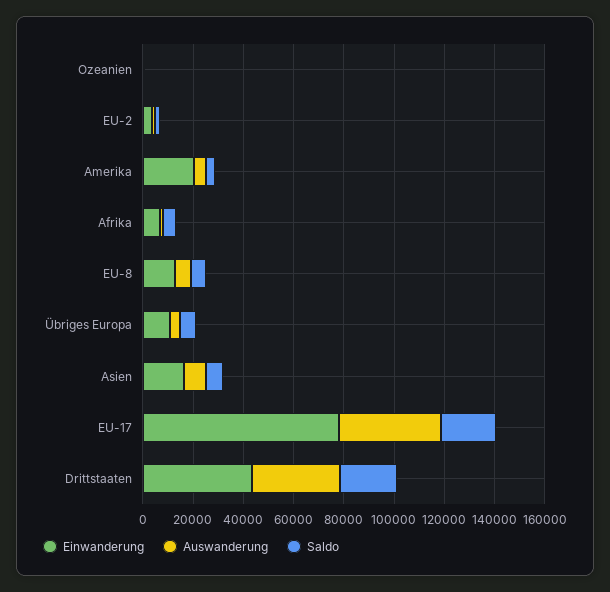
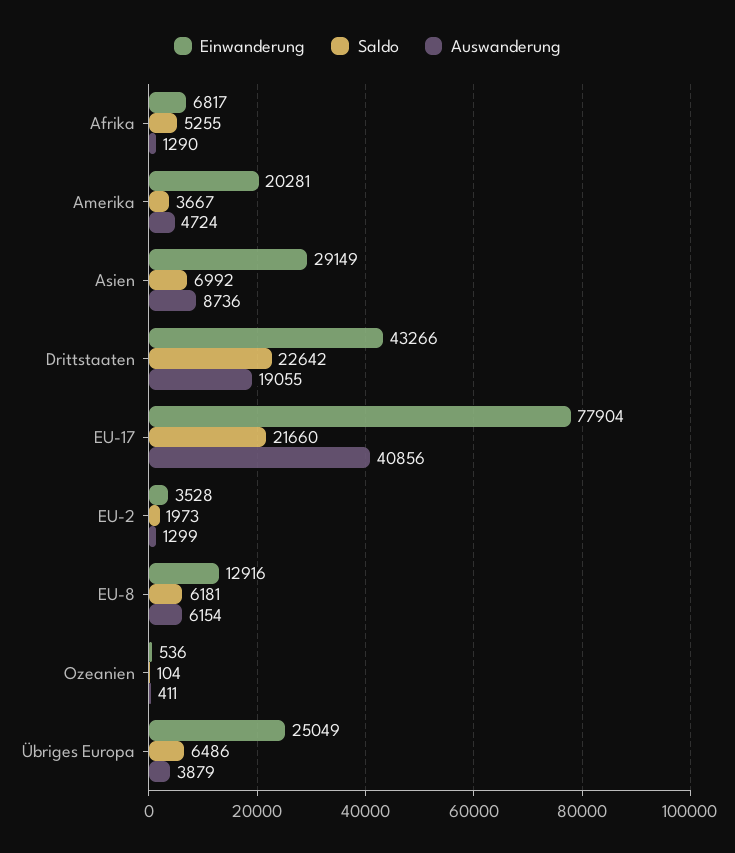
  {
    "Einwanderung": {
      "Ozeanien": 536,
      "EU-2": 3528,
      "Amerika": 20281,
      "Afrika": 6817,
      "EU-8": 12916,
-     "Übriges Europa": 10000,
+     "Übriges Europa": 25049,
-     "Asien": 15000,
+     "Asien": 29149,
      "EU-17": 77904,
      "Drittstaaten": 43266
    },
    "Auswanderung": {
      "Ozeanien": 411,
      "EU-2": 1299,
      "Amerika": 4724,
      "Afrika": 1290,
      "EU-8": 6154,
      "Übriges Europa": 3879,
      "Asien": 8736,
      "EU-17": 40856,
-     "Drittstaaten": 35000
+     "Drittstaaten": 19055
    },
    "Saldo": {
      "Ozeanien": 104,
      "EU-2": 1973,
      "Amerika": 3667,
      "Afrika": 5255,
      "EU-8": 6181,
      "Übriges Europa": 6486,
      "Asien": 6992,
      "EU-17": 21660,
      "Drittstaaten": 22642
    }
  }

